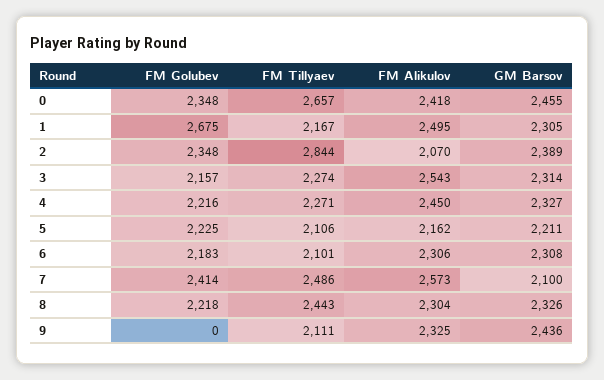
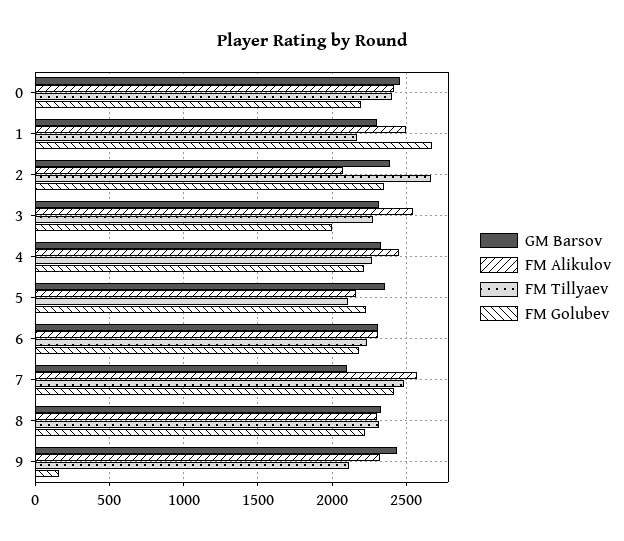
  {
    "FM Golubev": {
-     "0": 2348,
+     "0": 2200,
      "1": 2675,
      "2": 2348,
-     "3": 2157,
+     "3": 2000,
      "4": 2216,
      "5": 2225,
      "6": 2183,
      "7": 2414,
      "8": 2218,
-     "9": 0
+     "9": 150
    },
    "FM Tillyaev": {
-     "0": 2657,
+     "0": 2400,
      "1": 2167,
-     "2": 2844,
+     "2": 2650,
      "3": 2274,
      "4": 2271,
      "5": 2106,
-     "6": 2101,
+     "6": 2250,
      "7": 2486,
-     "8": 2443,
+     "8": 2300,
      "9": 2111
    },
    "FM Alikulov": {
      "0": 2418,
      "1": 2495,
      "2": 2070,
      "3": 2543,
      "4": 2450,
      "5": 2162,
      "6": 2306,
      "7": 2573,
      "8": 2304,
      "9": 2325
    },
    "GM Barsov": {
      "0": 2455,
      "1": 2305,
      "2": 2389,
      "3": 2314,
      "4": 2327,
-     "5": 2211,
+     "5": 2350,
      "6": 2308,
      "7": 2100,
      "8": 2326,
      "9": 2436
    }
  }

